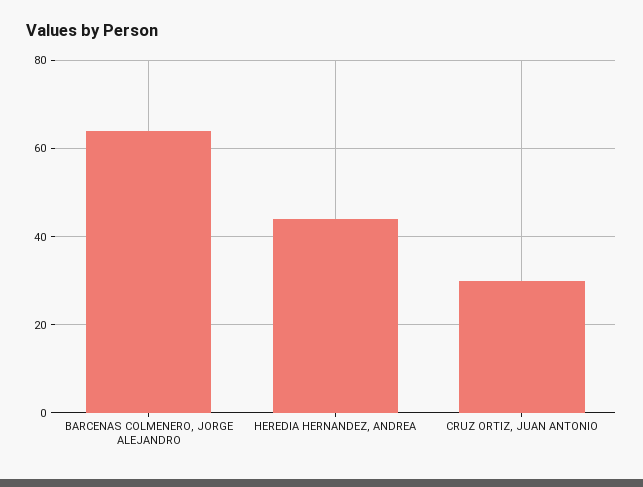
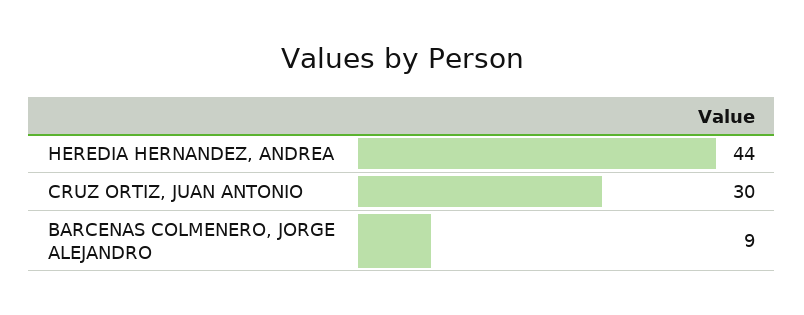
  {
-   "BARCENAS COLMENERO, JORGE ALEJANDRO": 65,
+   "BARCENAS COLMENERO, JORGE ALEJANDRO": 9,
    "HEREDIA HERNANDEZ, ANDREA": 44,
    "CRUZ ORTIZ, JUAN ANTONIO": 30
  }

